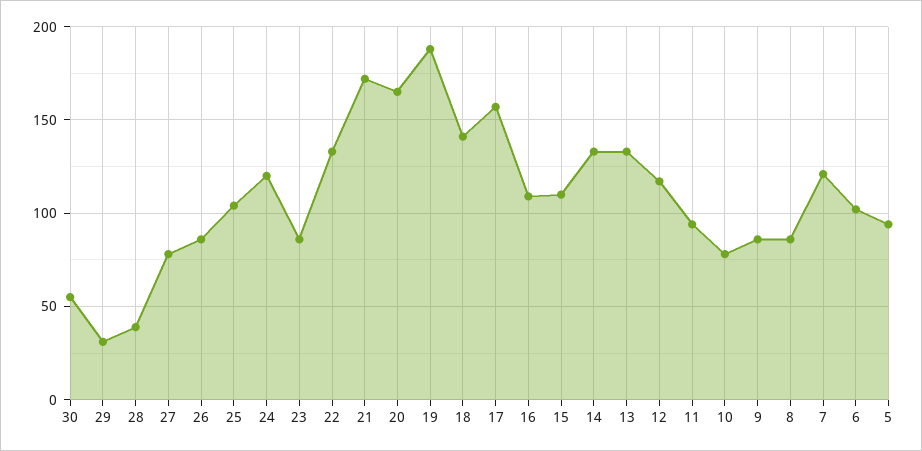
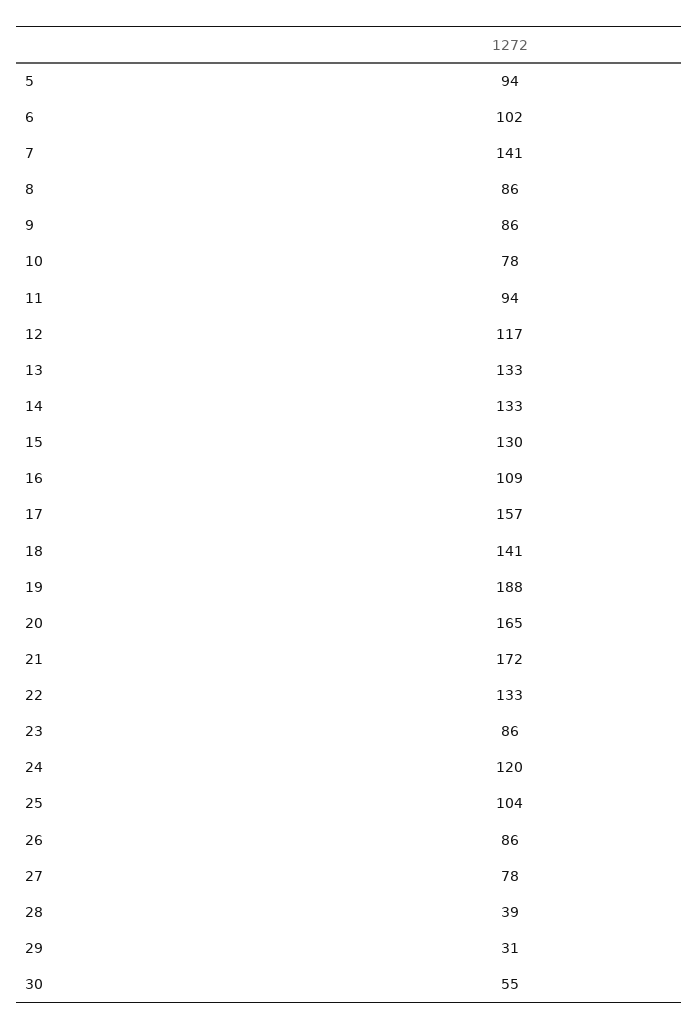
  {
    "30": 55,
    "29": 31,
    "28": 39,
    "27": 78,
    "26": 86,
    "25": 104,
    "24": 120,
    "23": 86,
    "22": 133,
    "21": 172,
    "20": 165,
    "19": 188,
    "18": 141,
    "17": 157,
    "16": 109,
-   "15": 110,
+   "15": 130,
    "14": 133,
    "13": 133,
    "12": 117,
    "11": 94,
    "10": 78,
    "9": 86,
    "8": 86,
-   "7": 120,
+   "7": 141,
    "6": 102,
    "5": 94
  }

